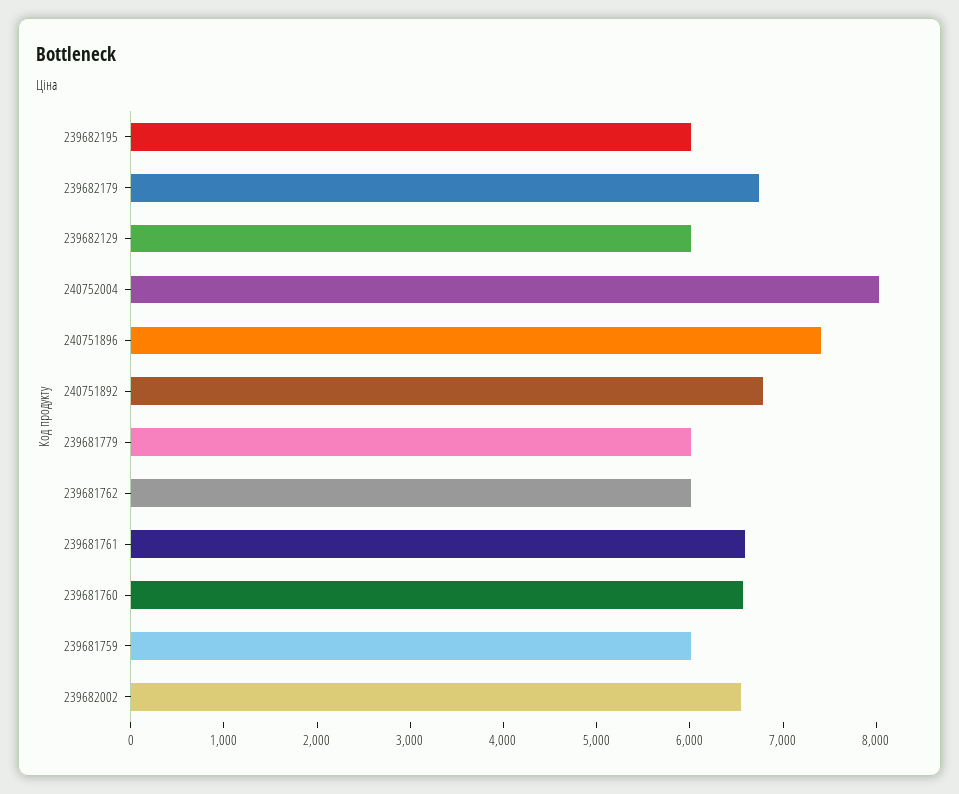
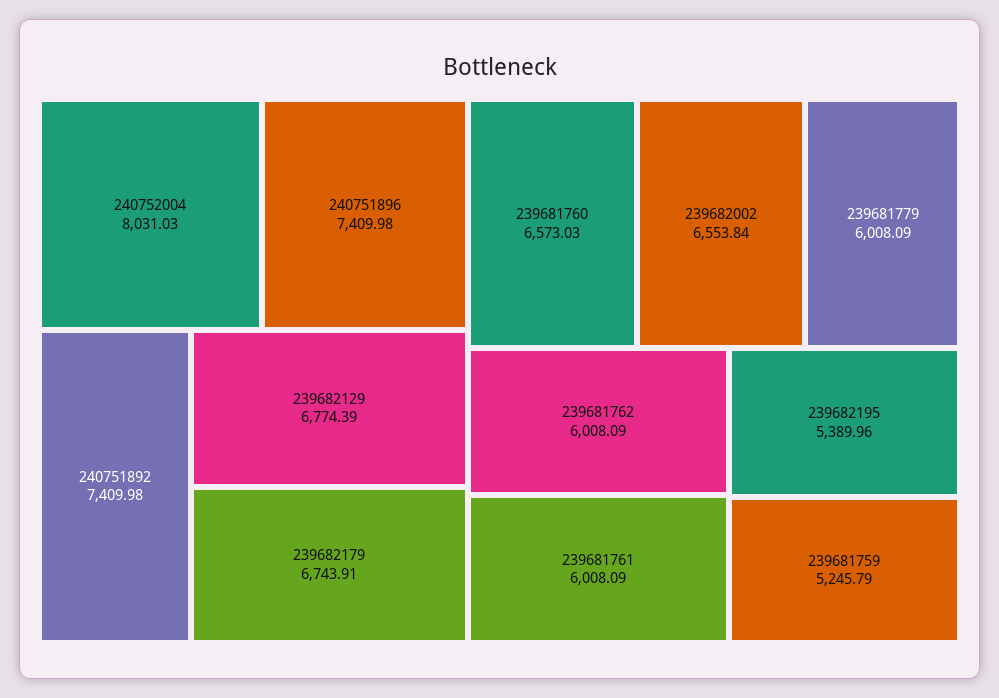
  {
-   "239682195": 6000,
+   "239682195": 5389.96,
    "239682179": 6743.91,
-   "239682129": 6000,
+   "239682129": 6774.39,
    "240752004": 8031.03,
    "240751896": 7409.98,
-   "240751892": 6800,
+   "240751892": 7409.98,
    "239681779": 6008.09,
    "239681762": 6008.09,
-   "239681761": 6600,
+   "239681761": 6008.09,
    "239681760": 6573.03,
-   "239681759": 6000,
+   "239681759": 5245.79,
    "239682002": 6553.84
  }

